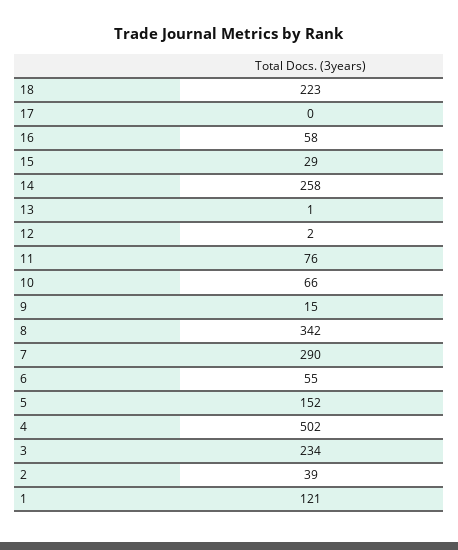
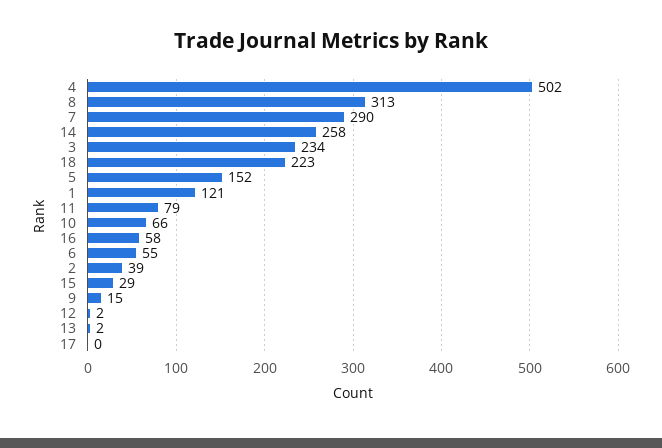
  {
    "18": 223,
    "17": 0,
    "16": 58,
    "15": 29,
    "14": 258,
-   "13": 1,
+   "13": 2,
    "12": 2,
-   "11": 76,
+   "11": 79,
    "10": 66,
    "9": 15,
-   "8": 342,
+   "8": 313,
    "7": 290,
    "6": 55,
    "5": 152,
    "4": 502,
    "3": 234,
    "2": 39,
    "1": 121
  }

